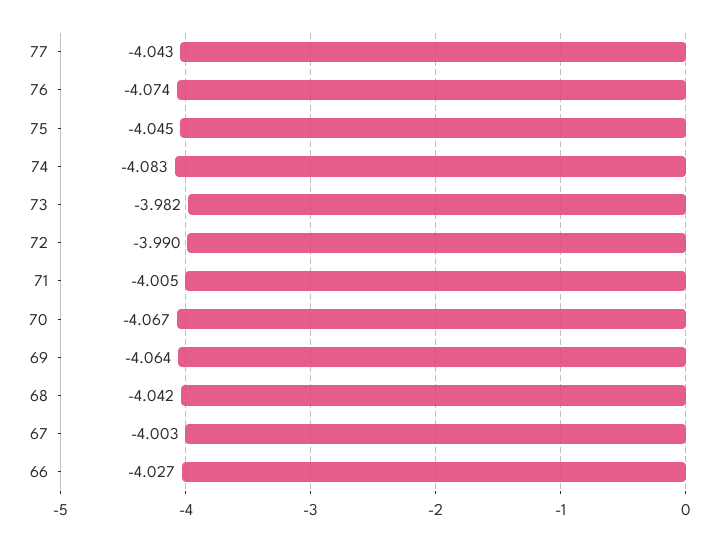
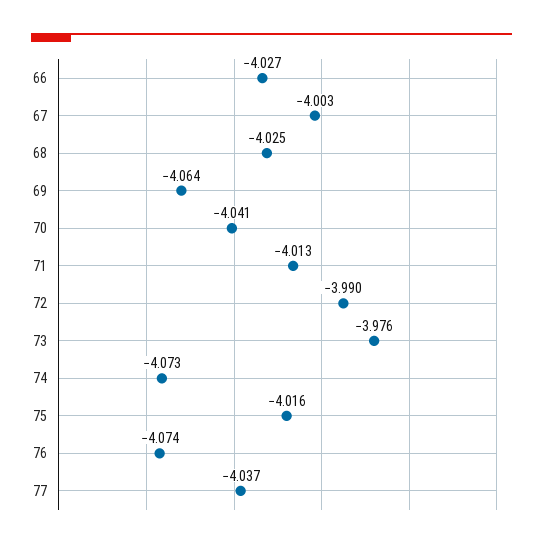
  {
-   "77": -4.043,
+   "77": -4.037,
    "76": -4.074,
-   "75": -4.045,
+   "75": -4.016,
-   "74": -4.083,
+   "74": -4.073,
-   "73": -3.982,
+   "73": -3.976,
    "72": -3.99,
-   "71": -4.005,
+   "71": -4.013,
-   "70": -4.067,
+   "70": -4.041,
    "69": -4.064,
-   "68": -4.042,
+   "68": -4.025,
    "67": -4.003,
    "66": -4.027
  }

